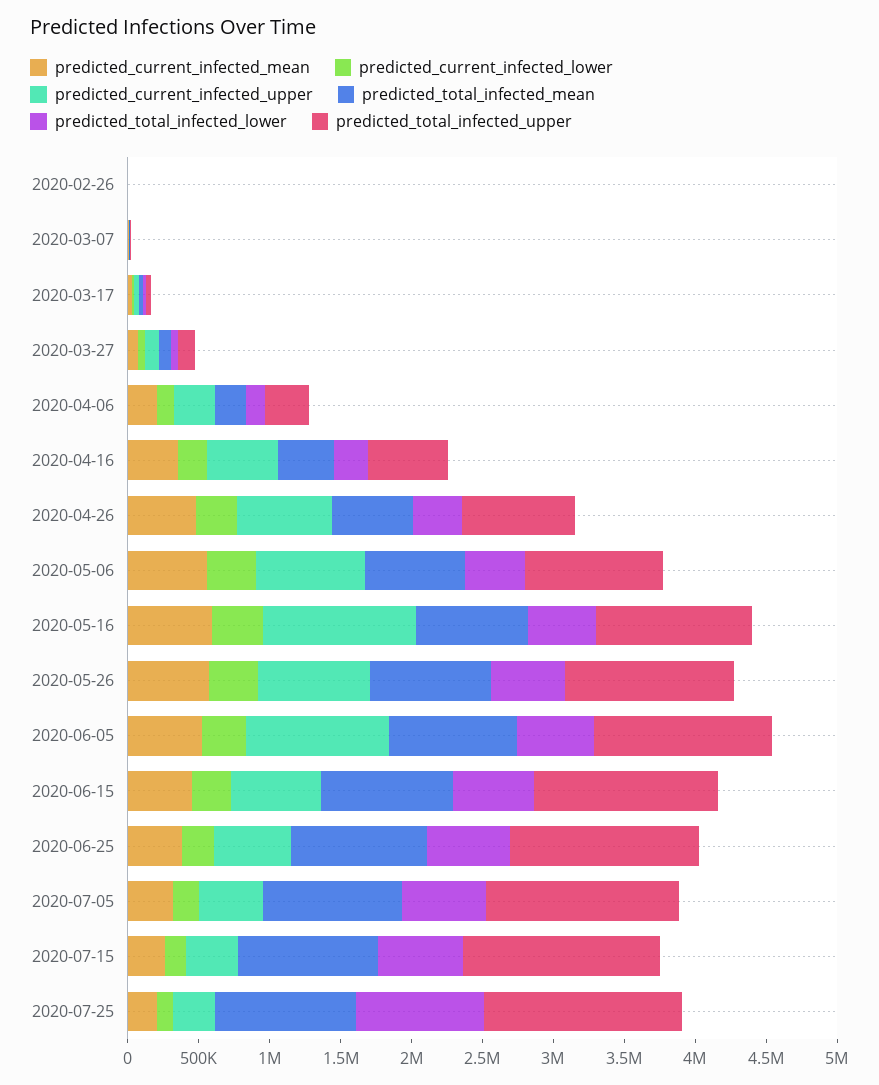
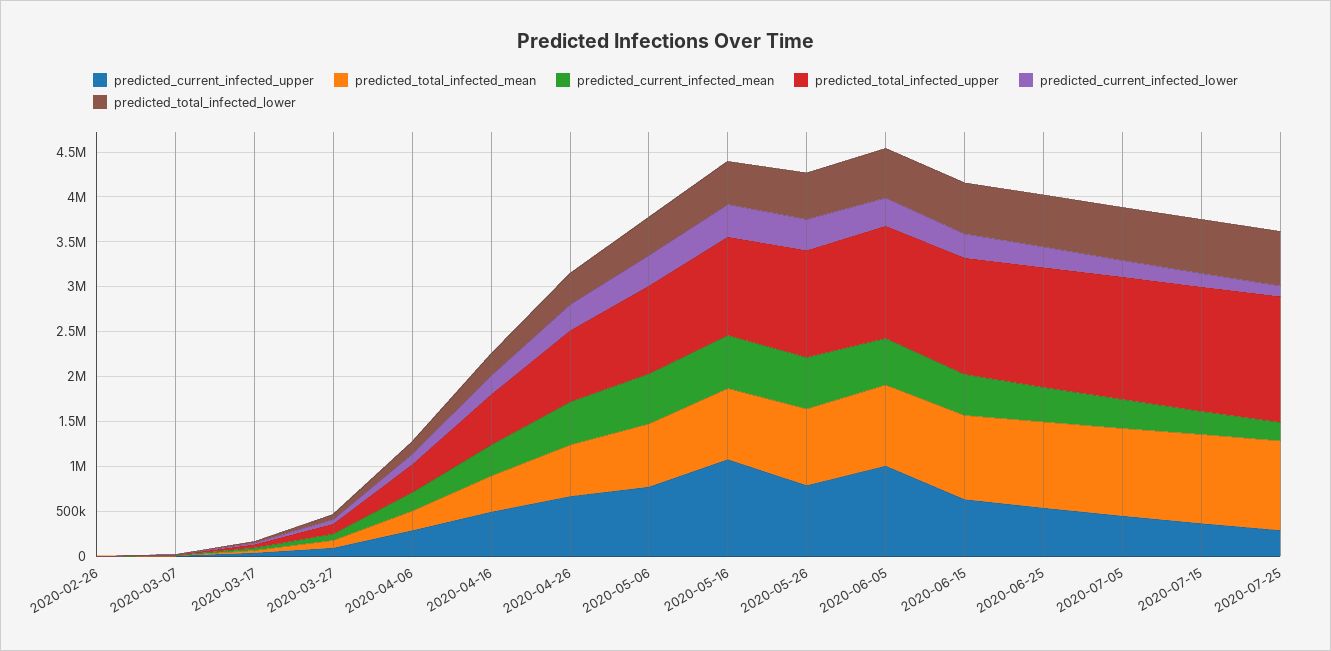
  {
    "predicted_current_infected_mean": {
      "2020-02-26": 0,
      "2020-03-07": 0,
      "2020-03-17": 0,
      "2020-03-27": 100000,
      "2020-04-06": 200000,
      "2020-04-16": 400000,
      "2020-04-26": 500000,
      "2020-05-06": 600000,
      "2020-05-16": 600000,
      "2020-05-26": 600000,
      "2020-06-05": 500000,
      "2020-06-15": 500000,
      "2020-06-25": 400000,
      "2020-07-05": 300000,
      "2020-07-15": 300000,
      "2020-07-25": 200000
    },
    "predicted_current_infected_lower": {
      "2020-02-26": 0,
      "2020-03-07": 0,
      "2020-03-17": 0,
      "2020-03-27": 100000,
      "2020-04-06": 100000,
      "2020-04-16": 200000,
      "2020-04-26": 300000,
      "2020-05-06": 300000,
      "2020-05-16": 400000,
      "2020-05-26": 300000,
      "2020-06-05": 300000,
      "2020-06-15": 300000,
      "2020-06-25": 200000,
      "2020-07-05": 200000,
      "2020-07-15": 100000,
      "2020-07-25": 100000
    },
    "predicted_current_infected_upper": {
      "2020-02-26": 0,
      "2020-03-07": 0,
      "2020-03-17": 0,
      "2020-03-27": 100000,
      "2020-04-06": 300000,
      "2020-04-16": 500000,
      "2020-04-26": 700000,
      "2020-05-06": 800000,
      "2020-05-16": 1100000,
      "2020-05-26": 800000,
      "2020-06-05": 1000000,
      "2020-06-15": 600000,
      "2020-06-25": 500000,
      "2020-07-05": 500000,
      "2020-07-15": 400000,
      "2020-07-25": 300000
    },
    "predicted_total_infected_mean": {
      "2020-02-26": 0,
      "2020-03-07": 0,
      "2020-03-17": 0,
      "2020-03-27": 100000,
      "2020-04-06": 200000,
      "2020-04-16": 400000,
      "2020-04-26": 600000,
      "2020-05-06": 700000,
      "2020-05-16": 800000,
      "2020-05-26": 900000,
      "2020-06-05": 900000,
      "2020-06-15": 900000,
      "2020-06-25": 1000000,
      "2020-07-05": 1000000,
      "2020-07-15": 1000000,
      "2020-07-25": 1000000
    },
    "predicted_total_infected_lower": {
      "2020-02-26": 0,
      "2020-03-07": 0,
      "2020-03-17": 0,
      "2020-03-27": 100000,
      "2020-04-06": 100000,
      "2020-04-16": 200000,
      "2020-04-26": 300000,
      "2020-05-06": 400000,
      "2020-05-16": 500000,
      "2020-05-26": 500000,
      "2020-06-05": 500000,
      "2020-06-15": 600000,
      "2020-06-25": 600000,
      "2020-07-05": 600000,
      "2020-07-15": 600000,
-     "2020-07-25": 900000
+     "2020-07-25": 600000
    },
    "predicted_total_infected_upper": {
      "2020-02-26": 0,
      "2020-03-07": 0,
      "2020-03-17": 0,
      "2020-03-27": 100000,
      "2020-04-06": 300000,
      "2020-04-16": 600000,
      "2020-04-26": 800000,
      "2020-05-06": 1000000,
      "2020-05-16": 1100000,
      "2020-05-26": 1200000,
      "2020-06-05": 1300000,
      "2020-06-15": 1300000,
      "2020-06-25": 1300000,
      "2020-07-05": 1400000,
      "2020-07-15": 1400000,
      "2020-07-25": 1400000
    }
  }

